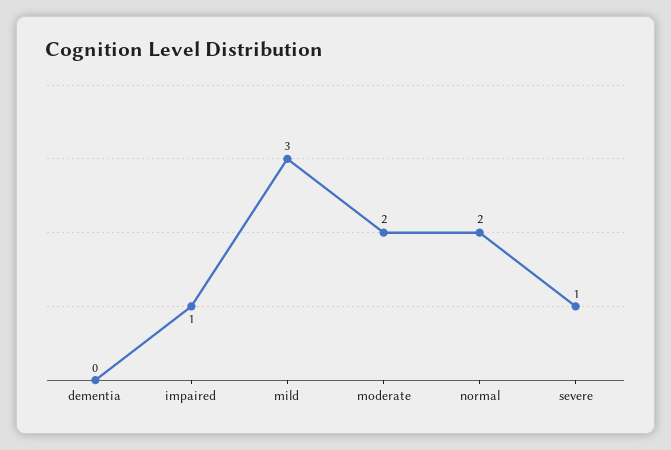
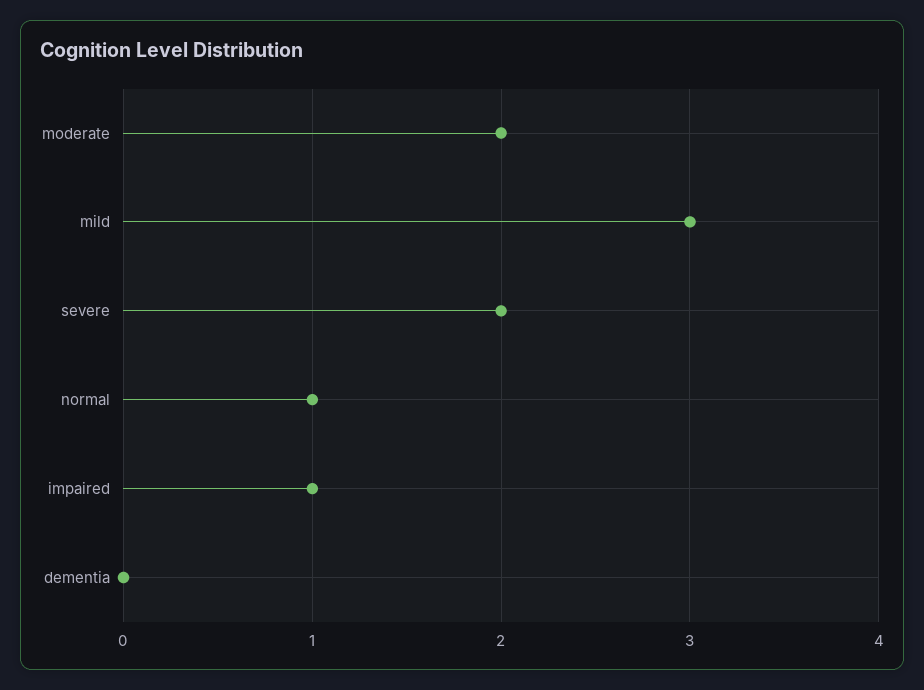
  {
    "dementia": 0,
    "impaired": 1,
    "mild": 3,
    "moderate": 2,
-   "normal": 2,
+   "normal": 1,
-   "severe": 1
+   "severe": 2
  }

